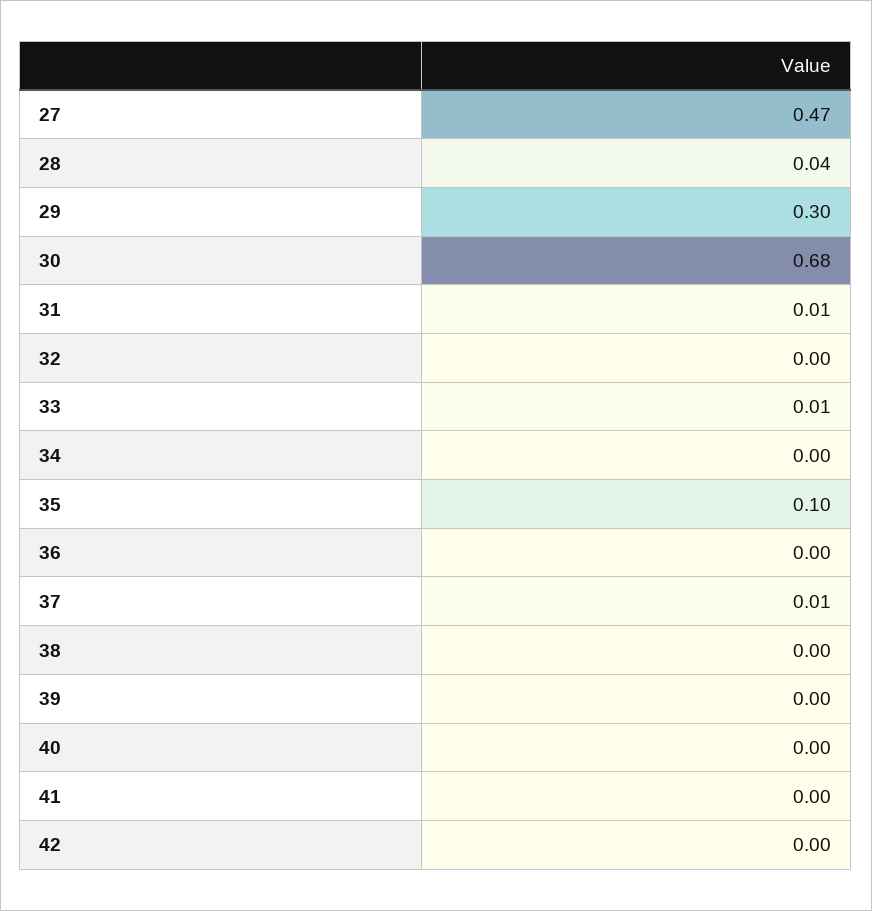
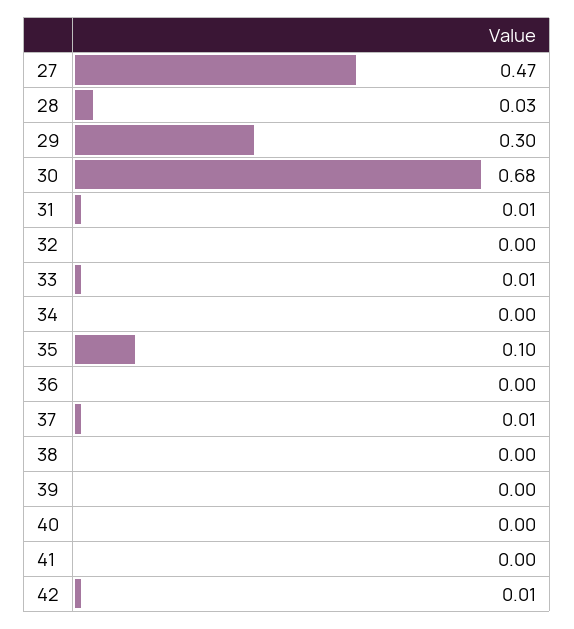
  {
    "27": 0.47,
-   "28": 0.04,
+   "28": 0.03,
    "29": 0.3,
    "30": 0.68,
    "31": 0.01,
    "32": 0,
    "33": 0.01,
    "34": 0,
    "35": 0.1,
    "36": 0,
    "37": 0.01,
    "38": 0,
    "39": 0,
    "40": 0,
    "41": 0,
-   "42": 0
+   "42": 0.01
  }

